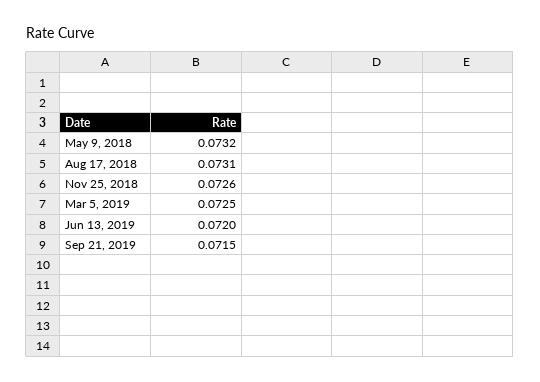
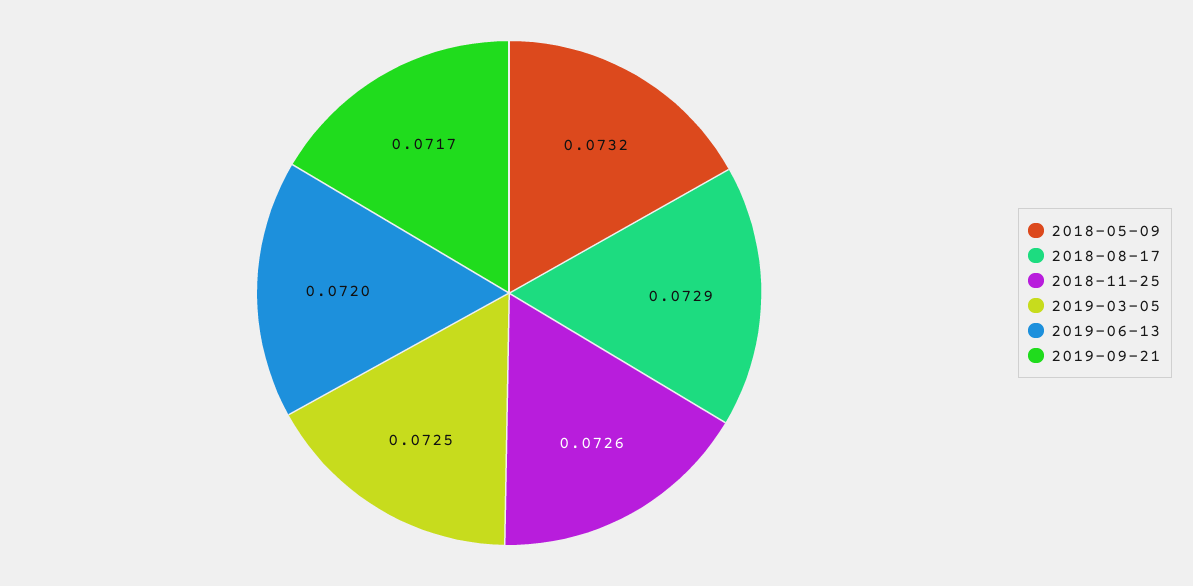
  {
    "May 9, 2018": 0.0732,
-   "Aug 17, 2018": 0.0731,
+   "Aug 17, 2018": 0.0729,
    "Nov 25, 2018": 0.0726,
    "Mar 5, 2019": 0.0725,
    "Jun 13, 2019": 0.072,
-   "Sep 21, 2019": 0.0715
+   "Sep 21, 2019": 0.0717
  }

